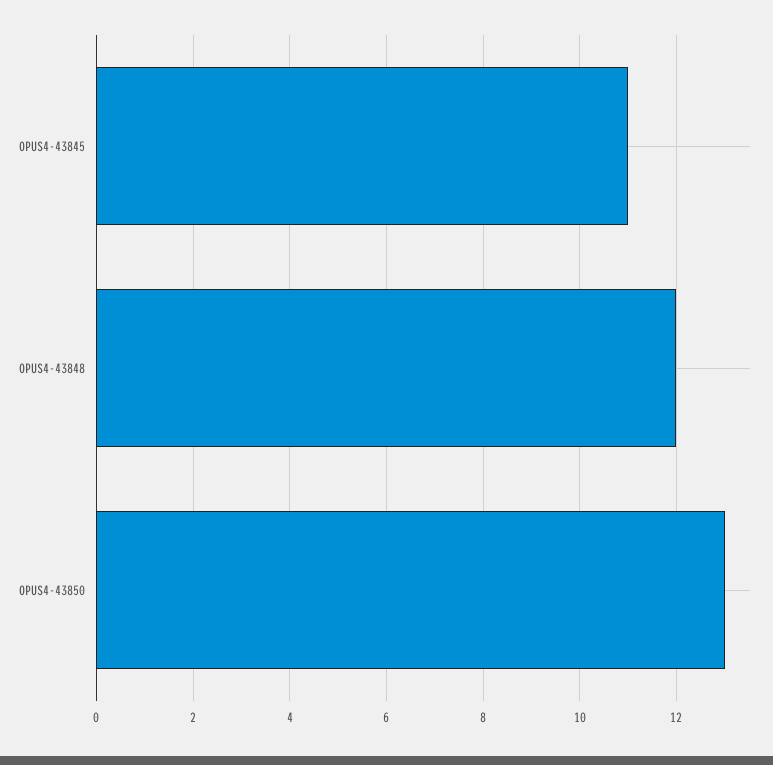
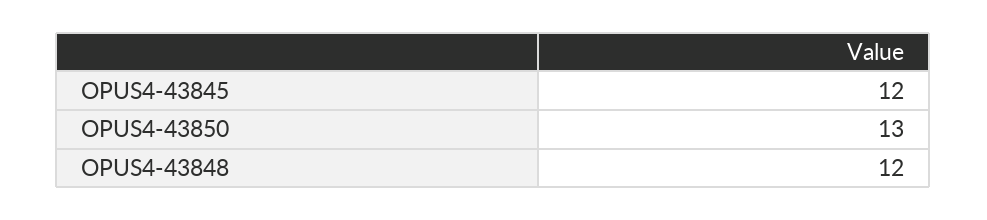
  {
-   "OPUS4-43845": 11,
+   "OPUS4-43845": 12,
    "OPUS4-43848": 12,
    "OPUS4-43850": 13
  }

